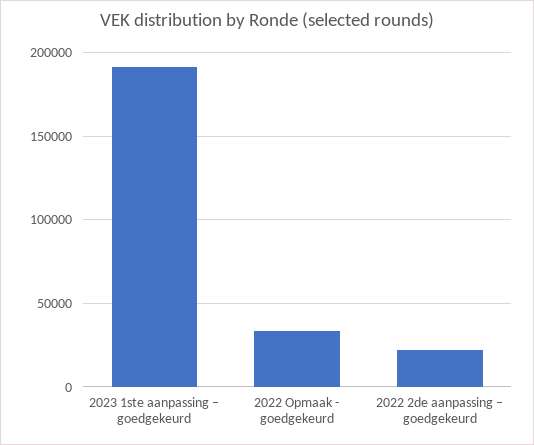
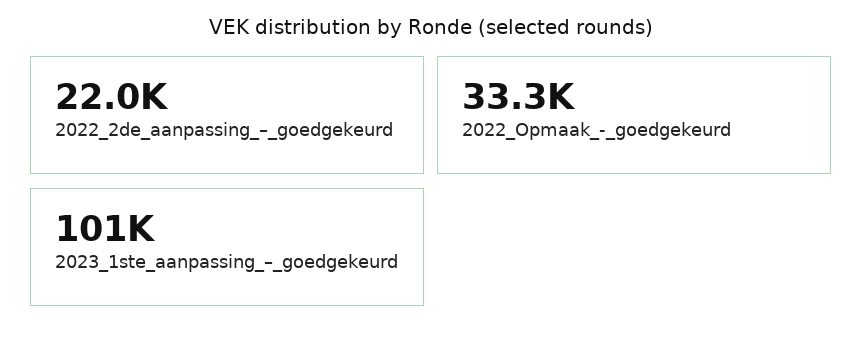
  {
-   "2023 1ste aanpassing – goedgekeurd": 190000,
+   "2023 1ste aanpassing – goedgekeurd": 101000,
    "2022 Opmaak - goedgekeurd": 33300,
    "2022 2de aanpassing – goedgekeurd": 22000
  }

